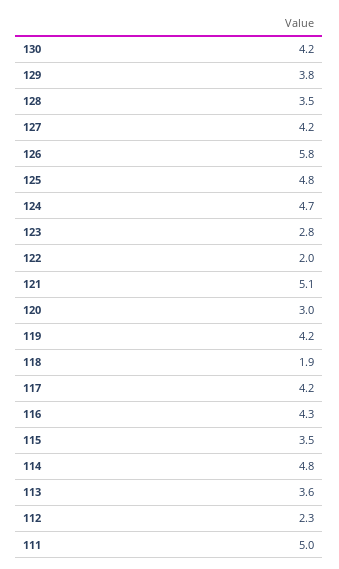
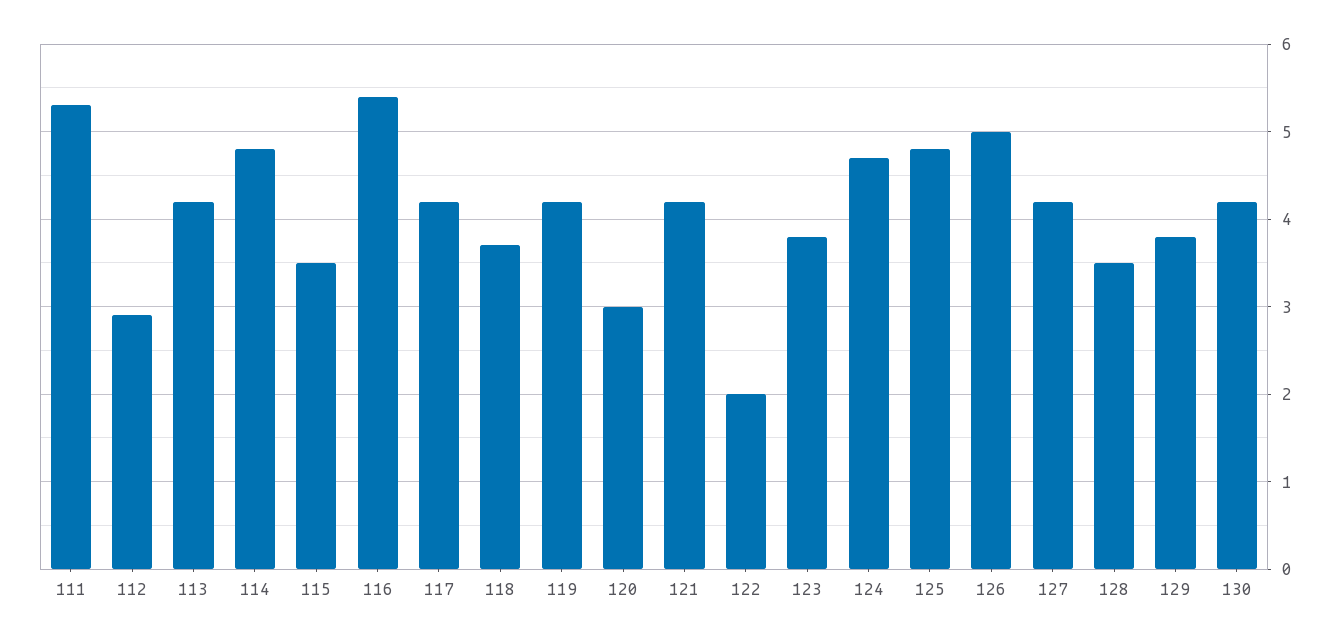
  {
    "130": 4.2,
    "129": 3.8,
    "128": 3.5,
    "127": 4.2,
-   "126": 5.8,
+   "126": 5,
    "125": 4.8,
    "124": 4.7,
-   "123": 2.8,
+   "123": 3.8,
    "122": 2,
-   "121": 5.1,
+   "121": 4.2,
    "120": 3,
    "119": 4.2,
-   "118": 1.9,
+   "118": 3.7,
    "117": 4.2,
-   "116": 4.3,
+   "116": 5.4,
    "115": 3.5,
    "114": 4.8,
-   "113": 3.6,
+   "113": 4.2,
-   "112": 2.3,
+   "112": 2.9,
-   "111": 5
+   "111": 5.3
  }

